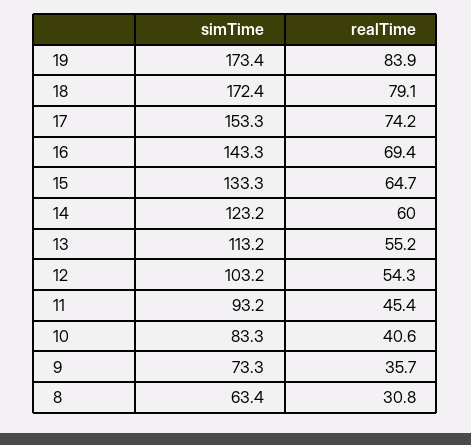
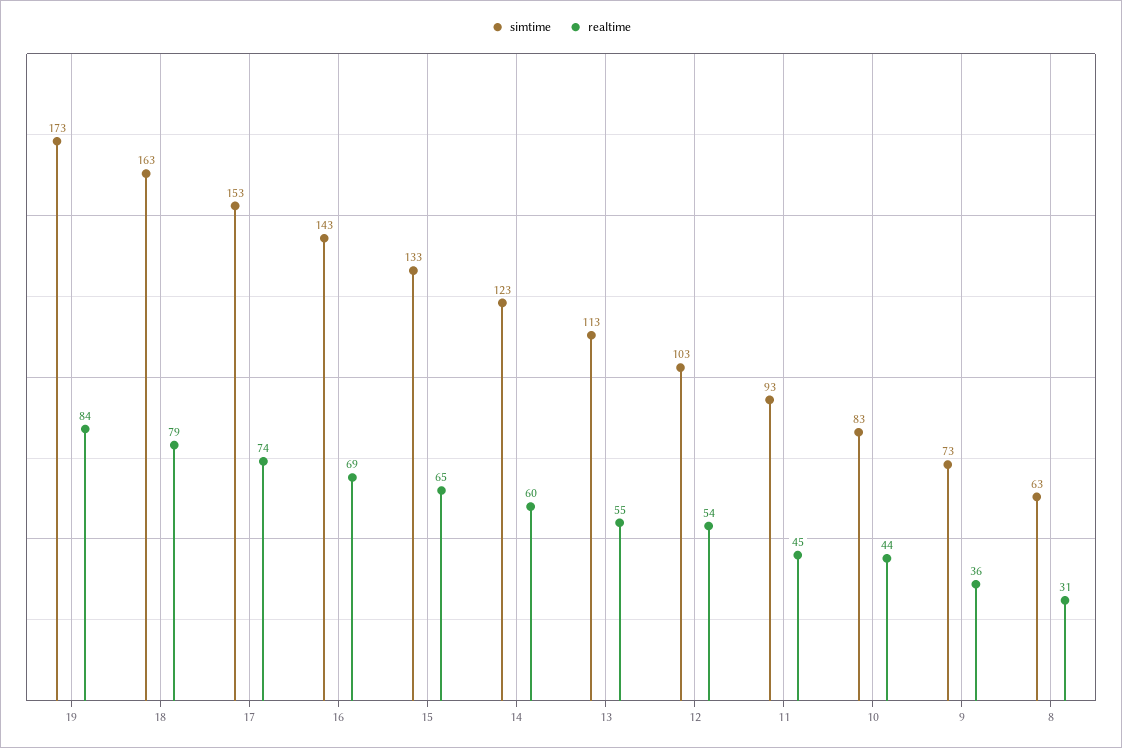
  {
    "simTime": {
      "19": 173.4,
-     "18": 172.4,
+     "18": 163,
      "17": 153.3,
      "16": 143.3,
      "15": 133.3,
      "14": 123.2,
      "13": 113.2,
      "12": 103.2,
      "11": 93.2,
      "10": 83.3,
      "9": 73.3,
      "8": 63.4
    },
    "realTime": {
      "19": 83.9,
      "18": 79.1,
      "17": 74.2,
      "16": 69.4,
      "15": 64.7,
      "14": 60,
      "13": 55.2,
      "12": 54.3,
      "11": 45.4,
-     "10": 40.6,
+     "10": 44,
      "9": 35.7,
      "8": 30.8
    }
  }

